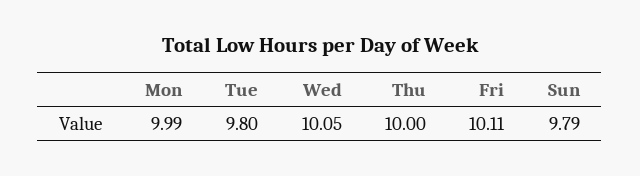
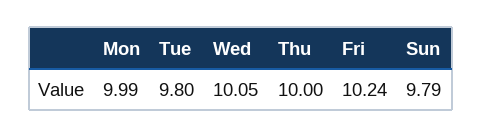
  {
    "Mon": 9.99,
    "Tue": 9.8,
    "Wed": 10.05,
    "Thu": 10,
-   "Fri": 10.11,
+   "Fri": 10.24,
    "Sun": 9.79
  }

